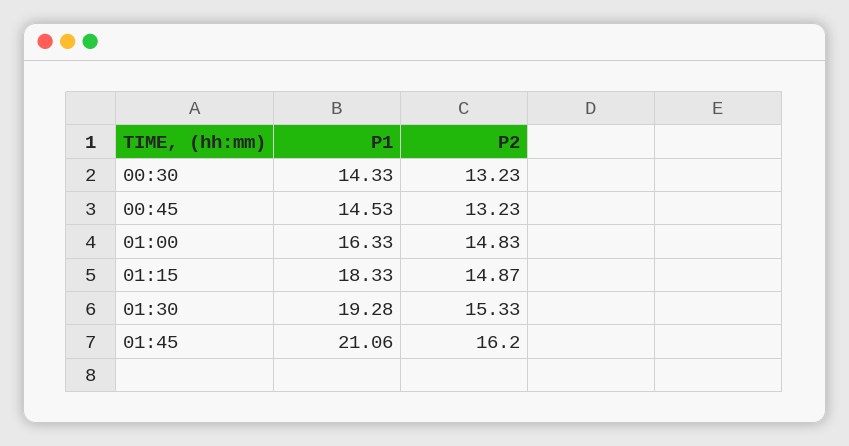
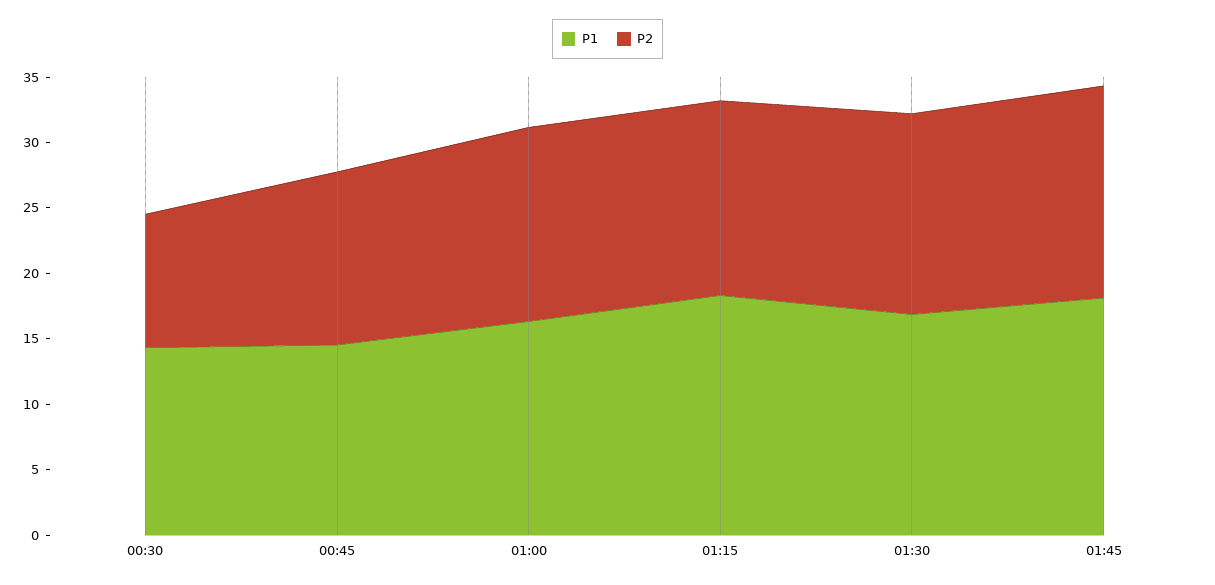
  {
    "P1": {
      "00:30": 14.33,
      "00:45": 14.53,
      "01:00": 16.33,
      "01:15": 18.33,
-     "01:30": 19.28,
+     "01:30": 17,
-     "01:45": 21.06
+     "01:45": 18
    },
    "P2": {
-     "00:30": 13.23,
+     "00:30": 10,
      "00:45": 13.23,
      "01:00": 14.83,
      "01:15": 14.87,
      "01:30": 15.33,
      "01:45": 16.2
    }
  }

